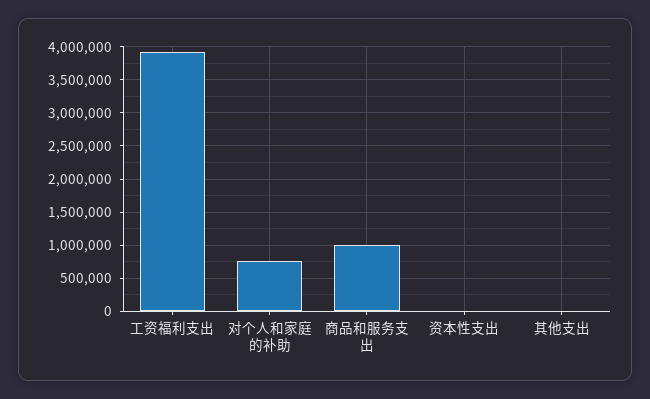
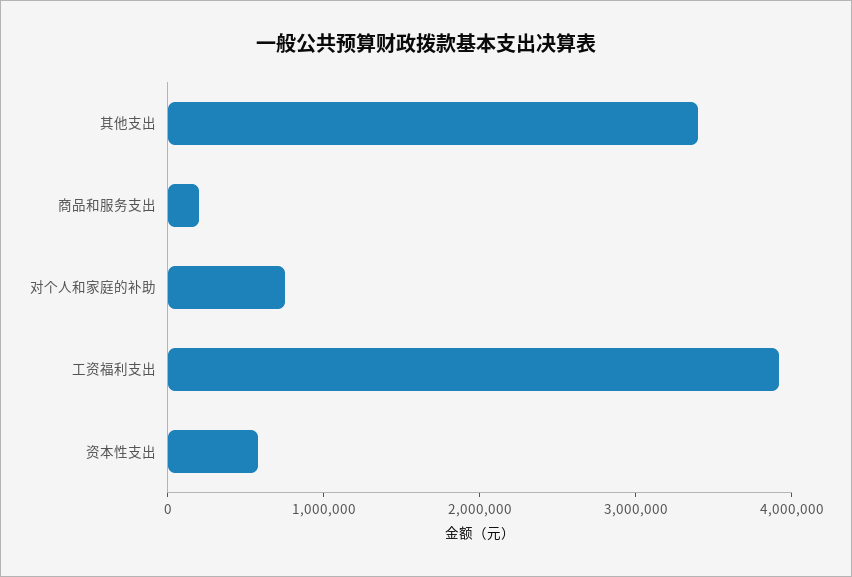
  {
    "工资福利支出": 3900000,
    "对个人和家庭的补助": 800000,
-   "商品和服务支出": 1000000,
+   "商品和服务支出": 200000,
-   "资本性支出": 0,
+   "资本性支出": 600000,
-   "其他支出": 0
+   "其他支出": 3400000
  }

